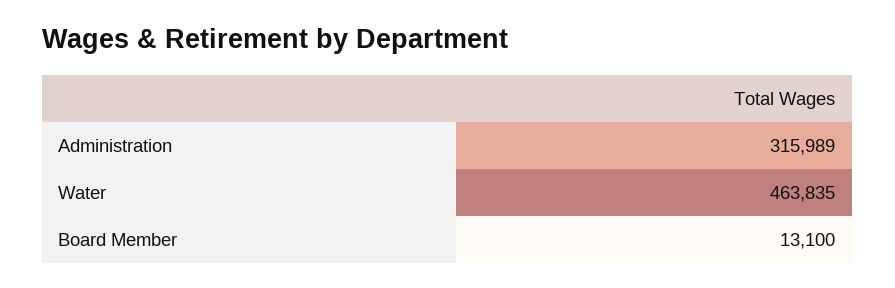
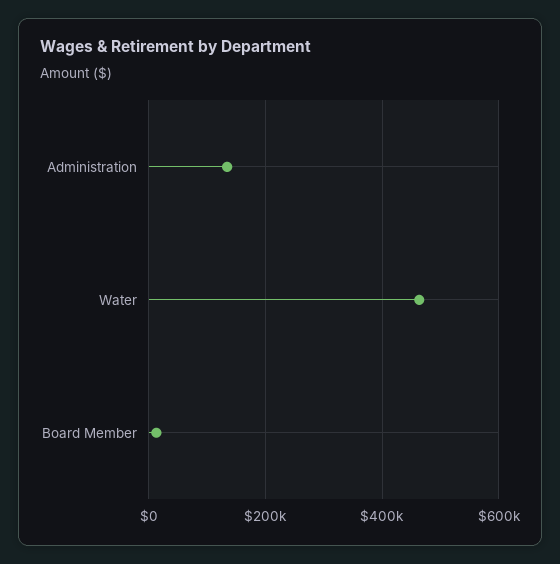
  {
-   "Administration": 315989,
+   "Administration": 140000,
    "Water": 463835,
    "Board Member": 13100
  }

